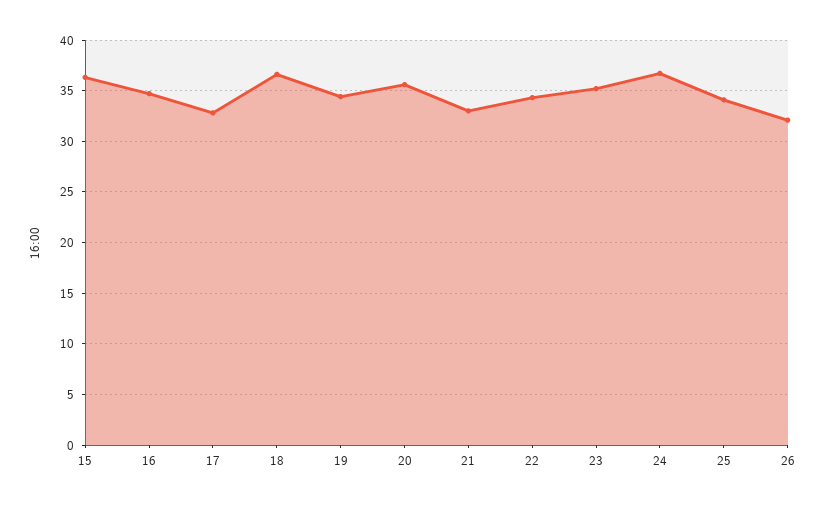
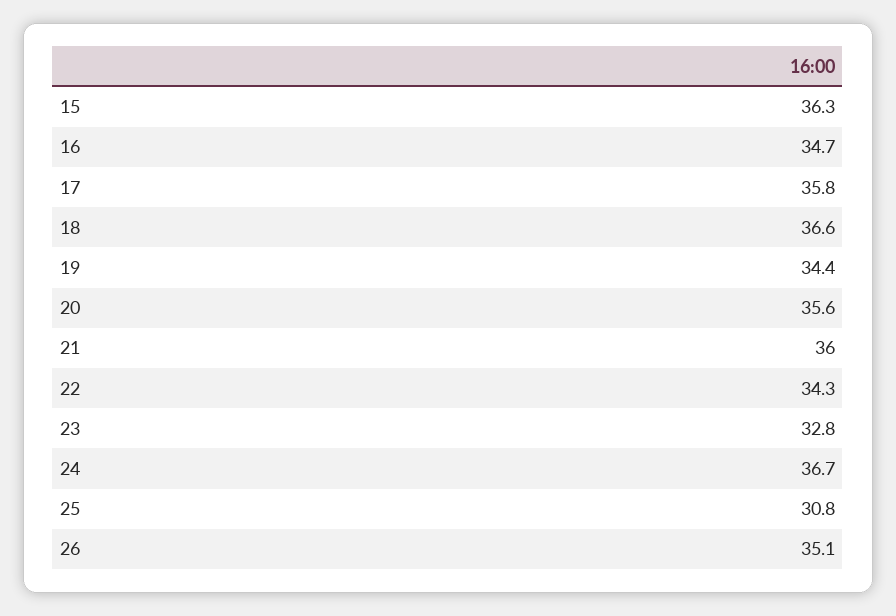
  {
    "15": 36.3,
    "16": 34.7,
-   "17": 33,
+   "17": 35.8,
    "18": 36.6,
    "19": 34.4,
    "20": 35.6,
-   "21": 33,
+   "21": 36,
    "22": 34.3,
-   "23": 35,
+   "23": 32.8,
    "24": 36.7,
-   "25": 34,
+   "25": 30.8,
-   "26": 32
+   "26": 35.1
  }

